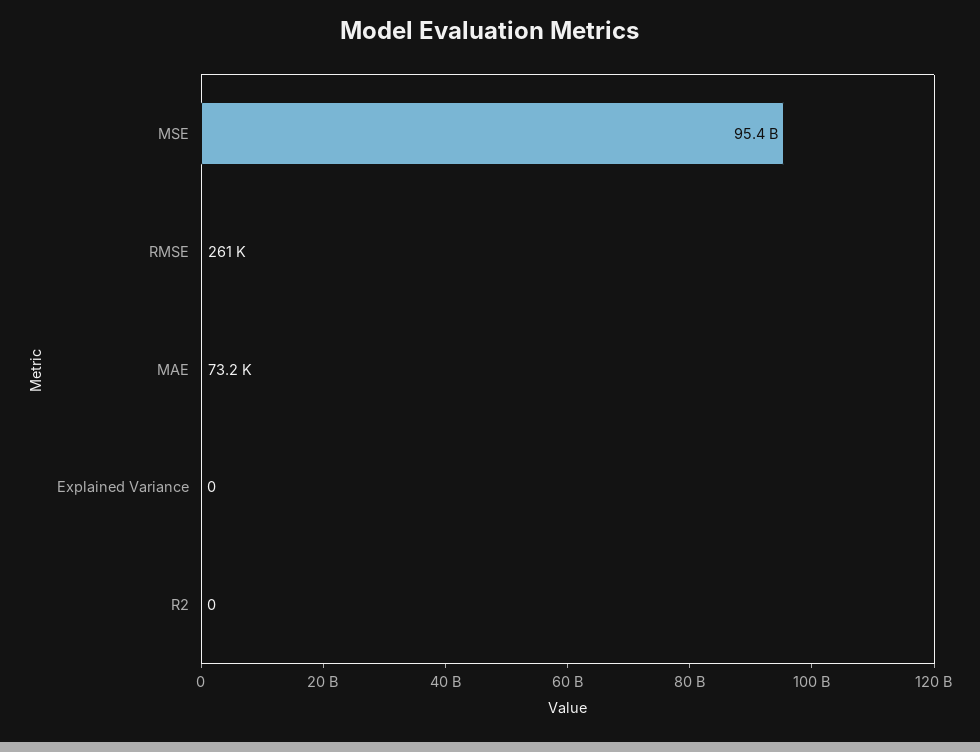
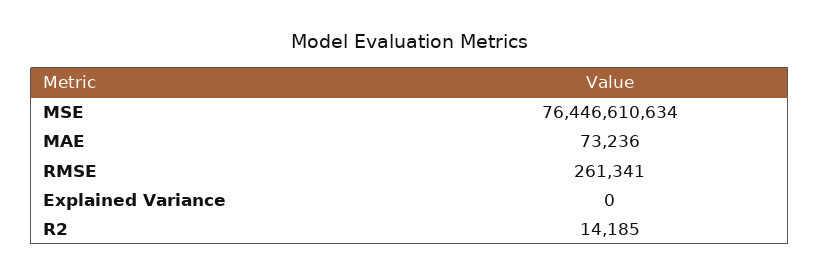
  {
-   "MSE": 95400000000,
+   "MSE": 76446610634,
    "RMSE": 261341,
    "MAE": 73236,
    "Explained Variance": 0,
-   "R2": 0
+   "R2": 14185
  }

